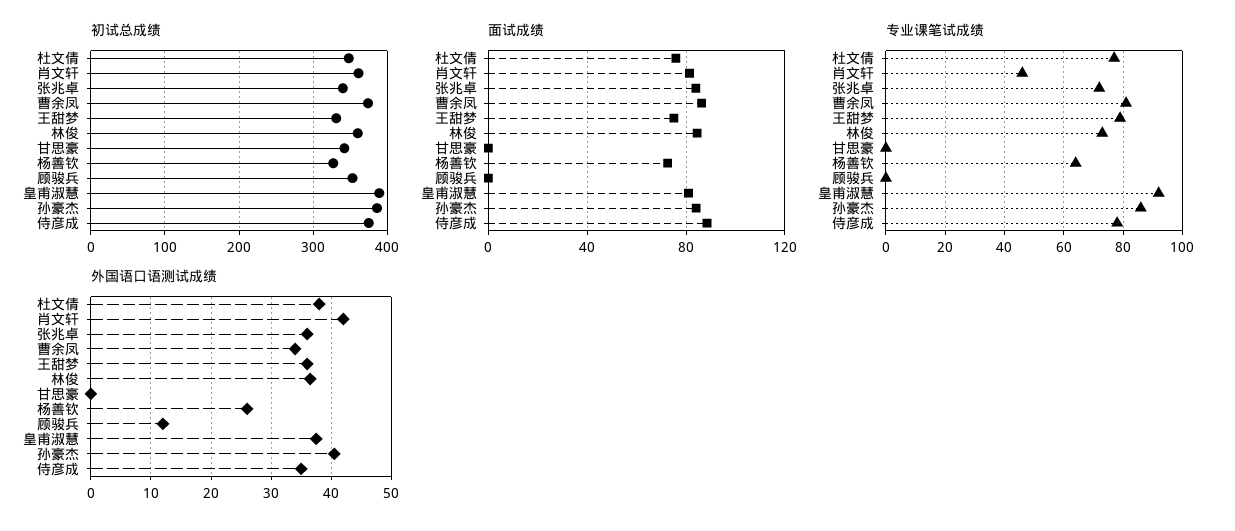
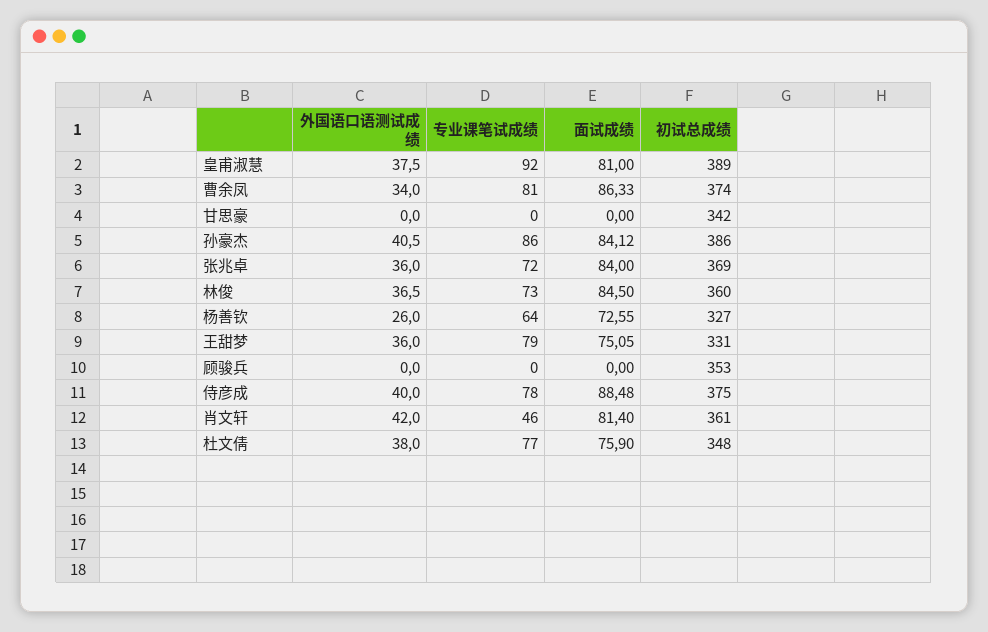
  {
    "初试总成绩": {
      "杜文倩": 348,
      "肖文轩": 361,
-     "张兆卓": 340,
+     "张兆卓": 369,
      "曹余凤": 374,
      "王甜梦": 331,
      "林俊": 360,
      "甘思豪": 342,
      "杨善钦": 327,
      "顾骏兵": 353,
      "皇甫淑慧": 389,
      "孙豪杰": 386,
      "侍彦成": 375
    },
    "面试成绩": {
      "杜文倩": 75.9,
      "肖文轩": 81.4,
      "张兆卓": 84,
      "曹余凤": 86.33,
      "王甜梦": 75.05,
      "林俊": 84.5,
      "甘思豪": 0,
      "杨善钦": 72.55,
      "顾骏兵": 0,
      "皇甫淑慧": 81,
      "孙豪杰": 84.12,
      "侍彦成": 88.48
    },
    "专业课笔试成绩": {
      "杜文倩": 77,
      "肖文轩": 46,
      "张兆卓": 72,
      "曹余凤": 81,
      "王甜梦": 79,
      "林俊": 73,
      "甘思豪": 0,
      "杨善钦": 64,
      "顾骏兵": 0,
      "皇甫淑慧": 92,
      "孙豪杰": 86,
      "侍彦成": 78
    },
    "外国语口语测试成绩": {
      "杜文倩": 38,
      "肖文轩": 42,
      "张兆卓": 36,
      "曹余凤": 34,
      "王甜梦": 36,
      "林俊": 36.5,
      "甘思豪": 0,
      "杨善钦": 26,
-     "顾骏兵": 12,
+     "顾骏兵": 0,
      "皇甫淑慧": 37.5,
      "孙豪杰": 40.5,
-     "侍彦成": 35
+     "侍彦成": 40
    }
  }

